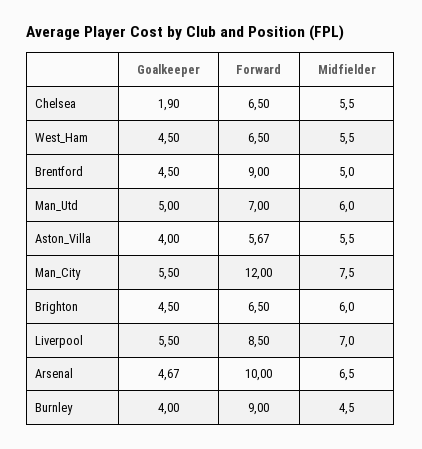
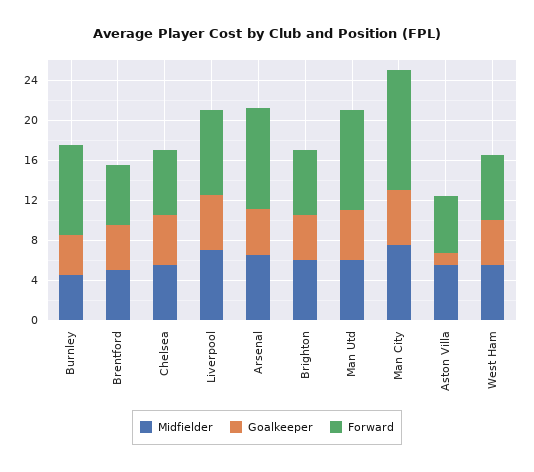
  {
    "Goalkeeper": {
-     "Chelsea": 1.9,
+     "Chelsea": 5,
      "West_Ham": 4.5,
      "Brentford": 4.5,
      "Man_Utd": 5,
-     "Aston_Villa": 4,
+     "Aston_Villa": 1,
      "Man_City": 5.5,
      "Brighton": 4.5,
      "Liverpool": 5.5,
      "Arsenal": 4.67,
      "Burnley": 4
    },
    "Forward": {
      "Chelsea": 6.5,
      "West_Ham": 6.5,
-     "Brentford": 9,
+     "Brentford": 6,
-     "Man_Utd": 7,
+     "Man_Utd": 10,
      "Aston_Villa": 5.67,
      "Man_City": 12,
      "Brighton": 6.5,
      "Liverpool": 8.5,
      "Arsenal": 10,
      "Burnley": 9
    },
    "Midfielder": {
      "Chelsea": 5.5,
      "West_Ham": 5.5,
      "Brentford": 5,
      "Man_Utd": 6,
      "Aston_Villa": 5.5,
      "Man_City": 7.5,
      "Brighton": 6,
      "Liverpool": 7,
      "Arsenal": 6.5,
      "Burnley": 4.5
    }
  }

